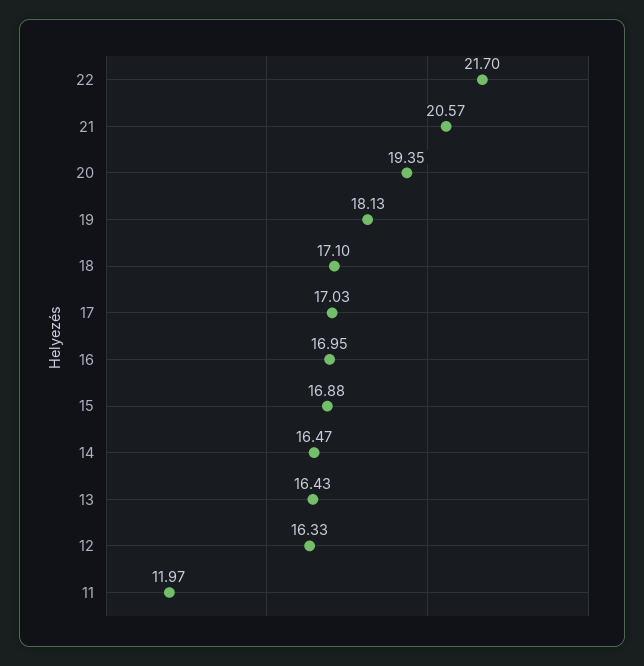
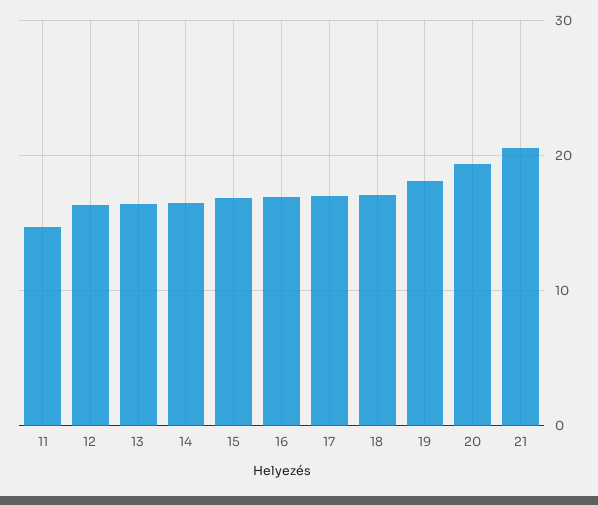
  {
-   "22": 21.7,
    "21": 20.57,
    "20": 19.35,
    "19": 18.13,
    "18": 17.1,
    "17": 17.03,
    "16": 16.95,
    "15": 16.88,
    "14": 16.47,
    "13": 16.43,
    "12": 16.33,
-   "11": 11.97
+   "11": 15
  }

